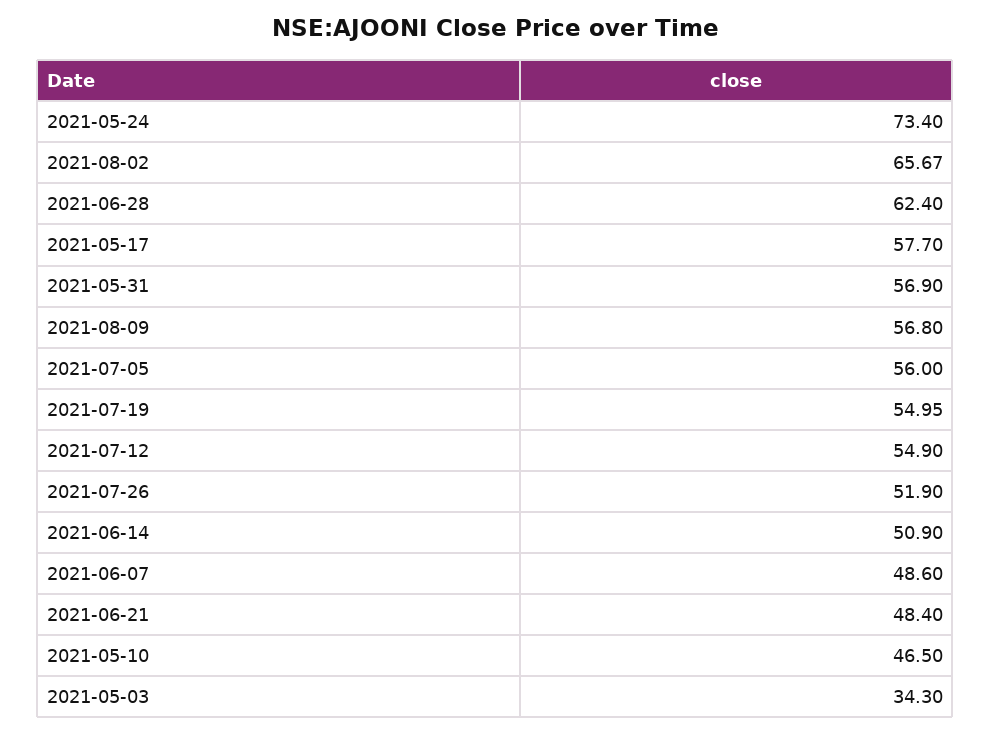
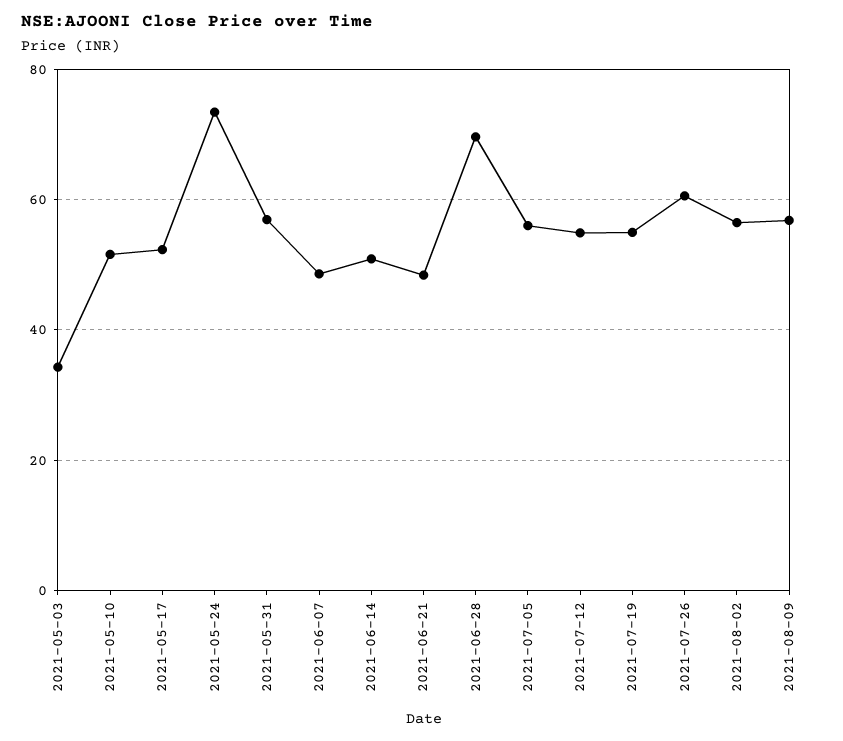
  {
    "2021-05-24": 73.4,
-   "2021-08-02": 65.67,
+   "2021-08-02": 56,
-   "2021-06-28": 62.4,
+   "2021-06-28": 70,
-   "2021-05-17": 57.7,
+   "2021-05-17": 52,
    "2021-05-31": 56.9,
    "2021-08-09": 56.8,
    "2021-07-05": 56,
    "2021-07-19": 54.95,
    "2021-07-12": 54.9,
-   "2021-07-26": 51.9,
+   "2021-07-26": 60,
    "2021-06-14": 50.9,
    "2021-06-07": 48.6,
    "2021-06-21": 48.4,
-   "2021-05-10": 46.5,
+   "2021-05-10": 52,
    "2021-05-03": 34.3
  }

